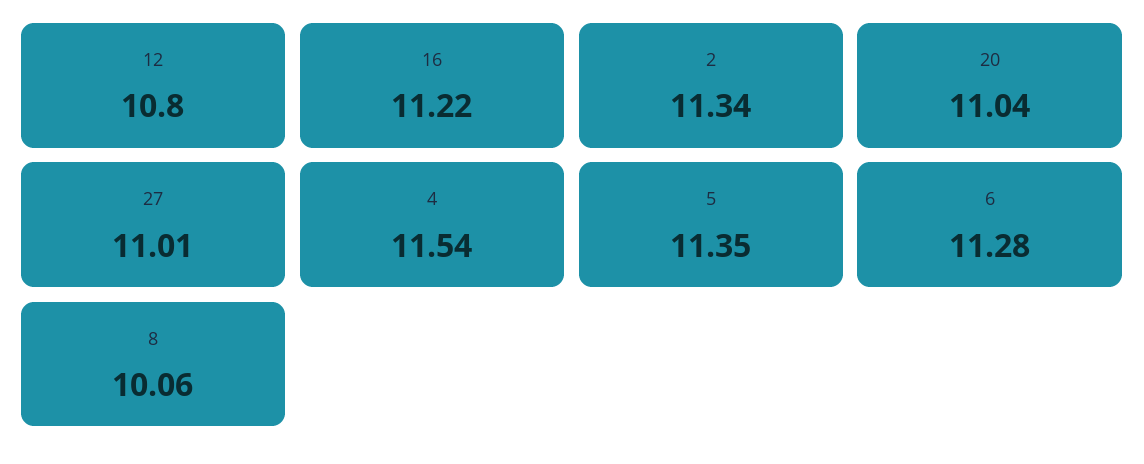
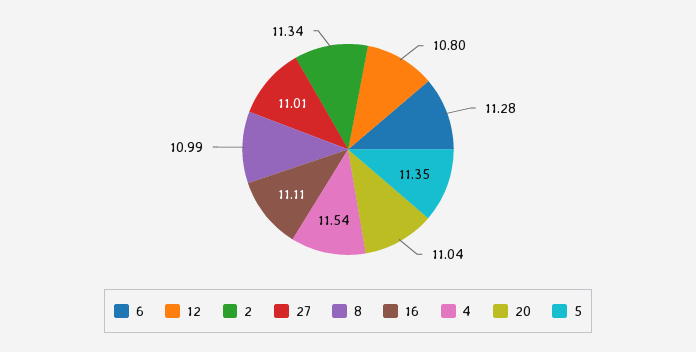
  {
    "12": 10.8,
-   "16": 11.22,
+   "16": 11.11,
    "2": 11.34,
    "20": 11.04,
    "27": 11.01,
    "4": 11.54,
    "5": 11.35,
    "6": 11.28,
-   "8": 10.06
+   "8": 10.99
  }

